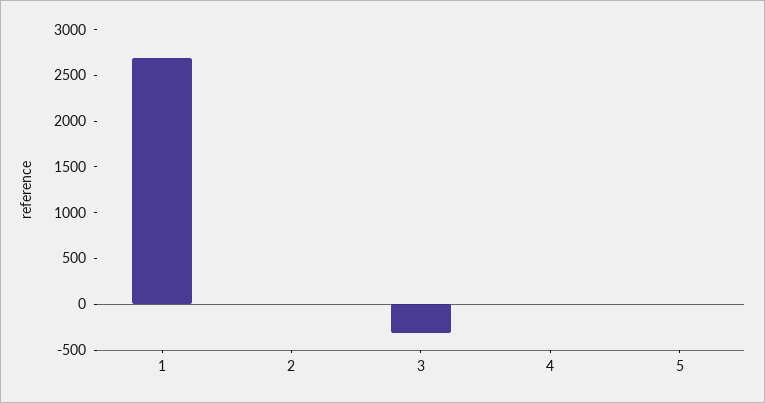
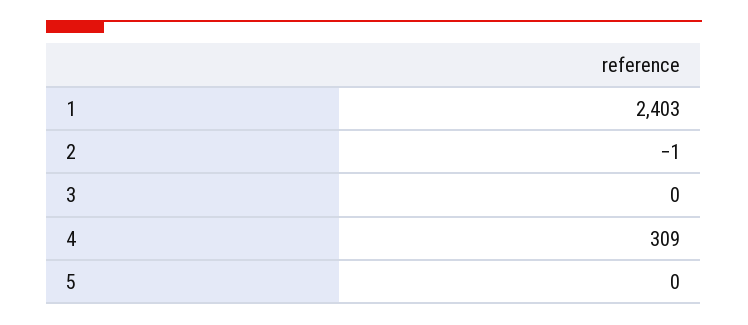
  {
-   "1": 2700,
+   "1": 2403,
    "2": -1,
-   "3": -300,
+   "3": 0,
-   "4": 0,
+   "4": 309,
    "5": 0
  }

